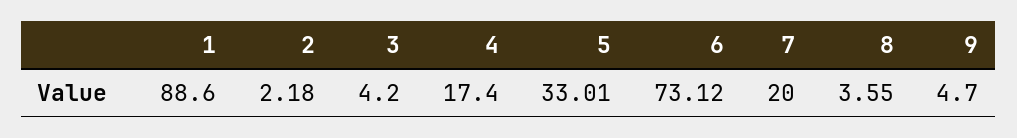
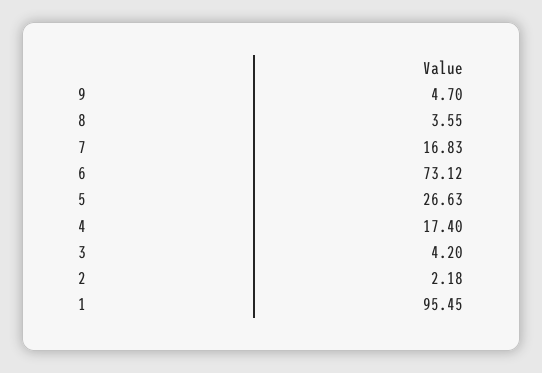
  {
-   "1": 88.6,
+   "1": 95.45,
    "2": 2.18,
    "3": 4.2,
    "4": 17.4,
-   "5": 33.01,
+   "5": 26.63,
    "6": 73.12,
-   "7": 20,
+   "7": 16.83,
    "8": 3.55,
    "9": 4.7
  }

